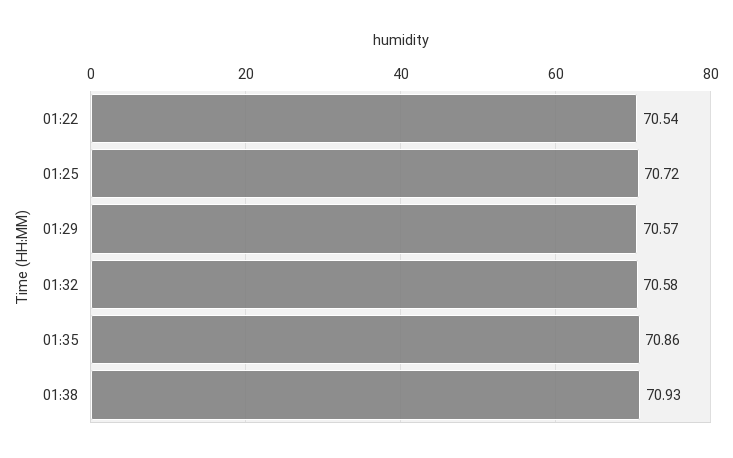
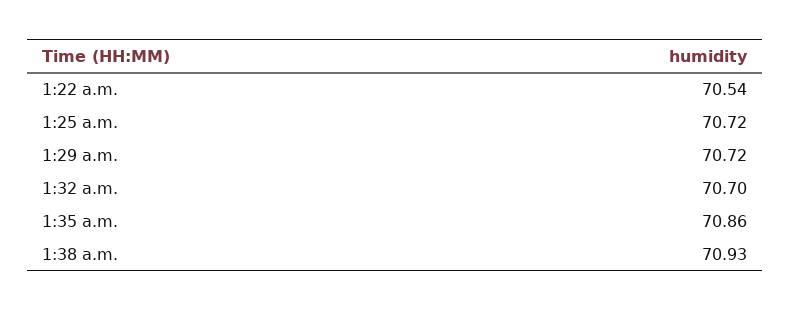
  {
    "01:22": 70.54,
    "01:25": 70.72,
-   "01:29": 70.57,
+   "01:29": 70.72,
-   "01:32": 70.58,
+   "01:32": 70.7,
    "01:35": 70.86,
    "01:38": 70.93
  }

